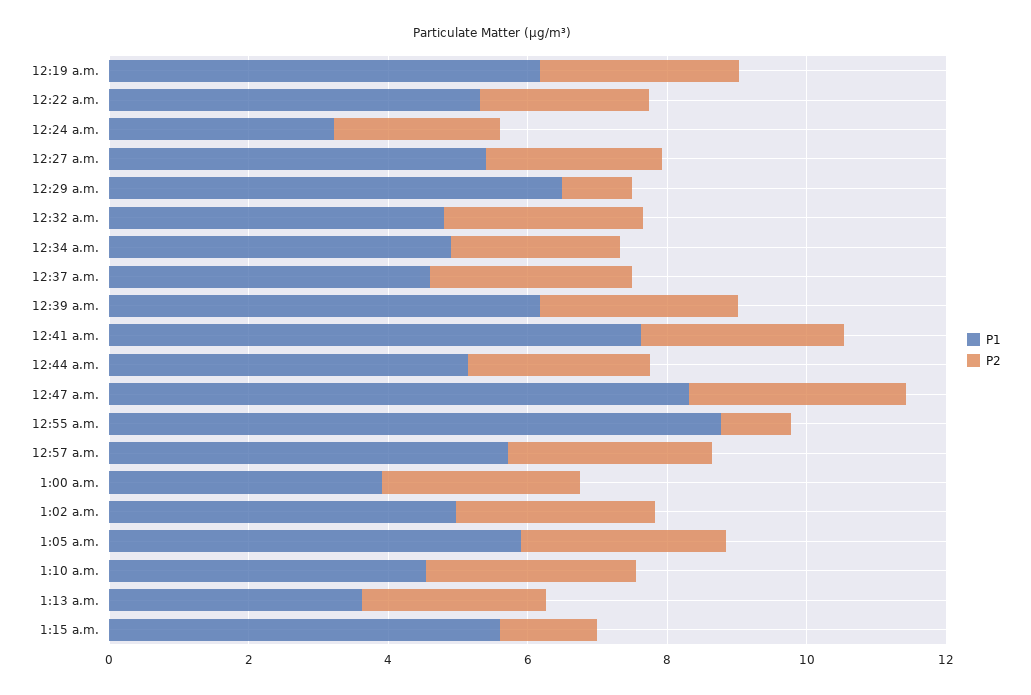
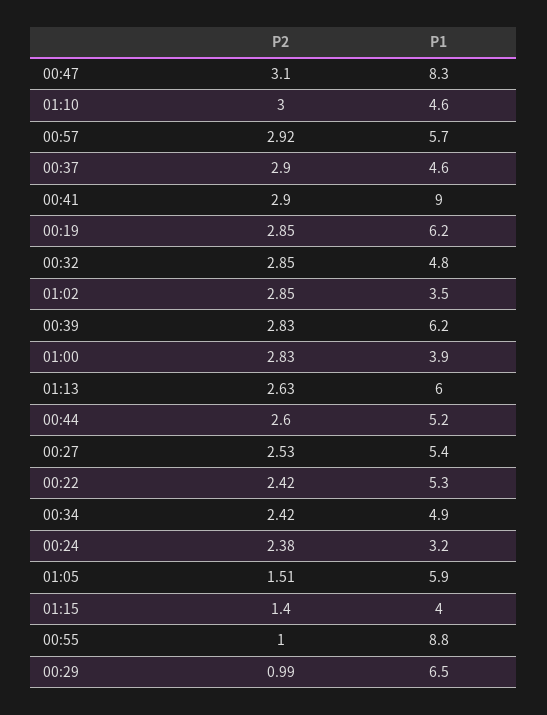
  {
    "P1": {
      "12:19 a.m.": 6.2,
      "12:22 a.m.": 5.3,
      "12:24 a.m.": 3.2,
      "12:27 a.m.": 5.4,
      "12:29 a.m.": 6.5,
      "12:32 a.m.": 4.8,
      "12:34 a.m.": 4.9,
      "12:37 a.m.": 4.6,
      "12:39 a.m.": 6.2,
-     "12:41 a.m.": 7.5,
+     "12:41 a.m.": 9,
      "12:44 a.m.": 5.2,
      "12:47 a.m.": 8.3,
      "12:55 a.m.": 8.8,
      "12:57 a.m.": 5.7,
      "1:00 a.m.": 3.9,
-     "1:02 a.m.": 5,
+     "1:02 a.m.": 3.5,
      "1:05 a.m.": 5.9,
      "1:10 a.m.": 4.6,
-     "1:13 a.m.": 3.5,
+     "1:13 a.m.": 6,
-     "1:15 a.m.": 5.5
+     "1:15 a.m.": 4
    },
    "P2": {
      "12:19 a.m.": 2.85,
      "12:22 a.m.": 2.42,
      "12:24 a.m.": 2.38,
      "12:27 a.m.": 2.53,
      "12:29 a.m.": 0.99,
      "12:32 a.m.": 2.85,
      "12:34 a.m.": 2.42,
      "12:37 a.m.": 2.9,
      "12:39 a.m.": 2.83,
      "12:41 a.m.": 2.9,
      "12:44 a.m.": 2.6,
      "12:47 a.m.": 3.1,
      "12:55 a.m.": 1,
      "12:57 a.m.": 2.92,
      "1:00 a.m.": 2.83,
      "1:02 a.m.": 2.85,
-     "1:05 a.m.": 3,
+     "1:05 a.m.": 1.51,
      "1:10 a.m.": 3,
      "1:13 a.m.": 2.63,
      "1:15 a.m.": 1.4
    }
  }

